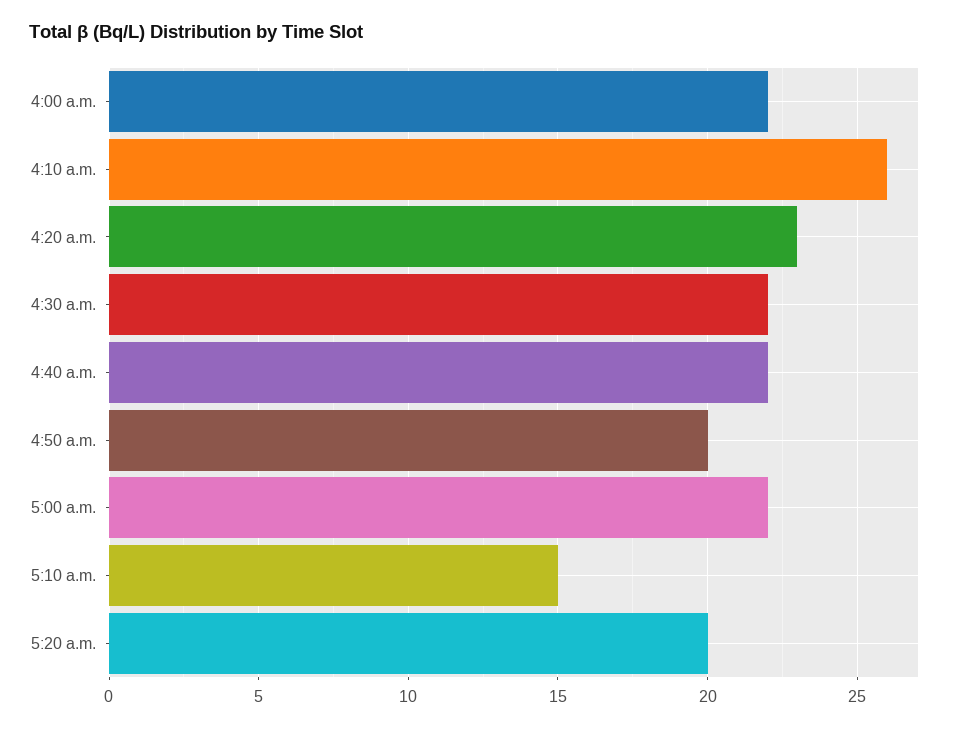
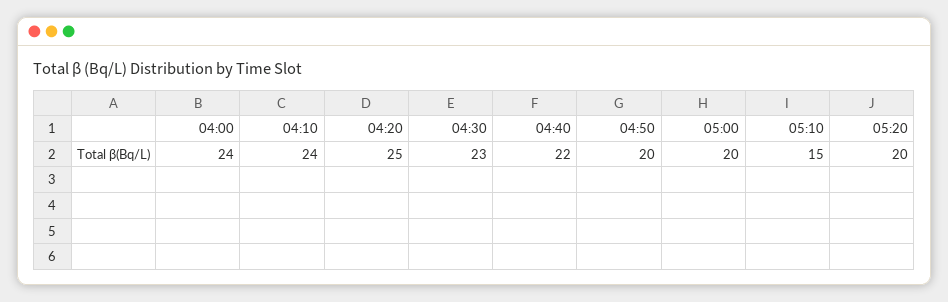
  {
-   "4:00 a.m.": 22,
+   "4:00 a.m.": 24,
-   "4:10 a.m.": 26,
+   "4:10 a.m.": 24,
-   "4:20 a.m.": 23,
+   "4:20 a.m.": 25,
-   "4:30 a.m.": 22,
+   "4:30 a.m.": 23,
    "4:40 a.m.": 22,
    "4:50 a.m.": 20,
-   "5:00 a.m.": 22,
+   "5:00 a.m.": 20,
    "5:10 a.m.": 15,
    "5:20 a.m.": 20
  }

